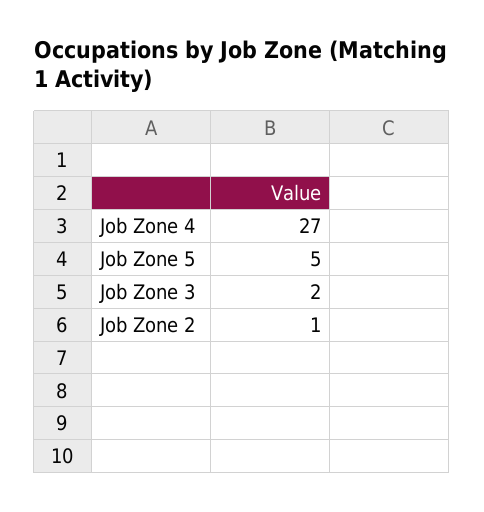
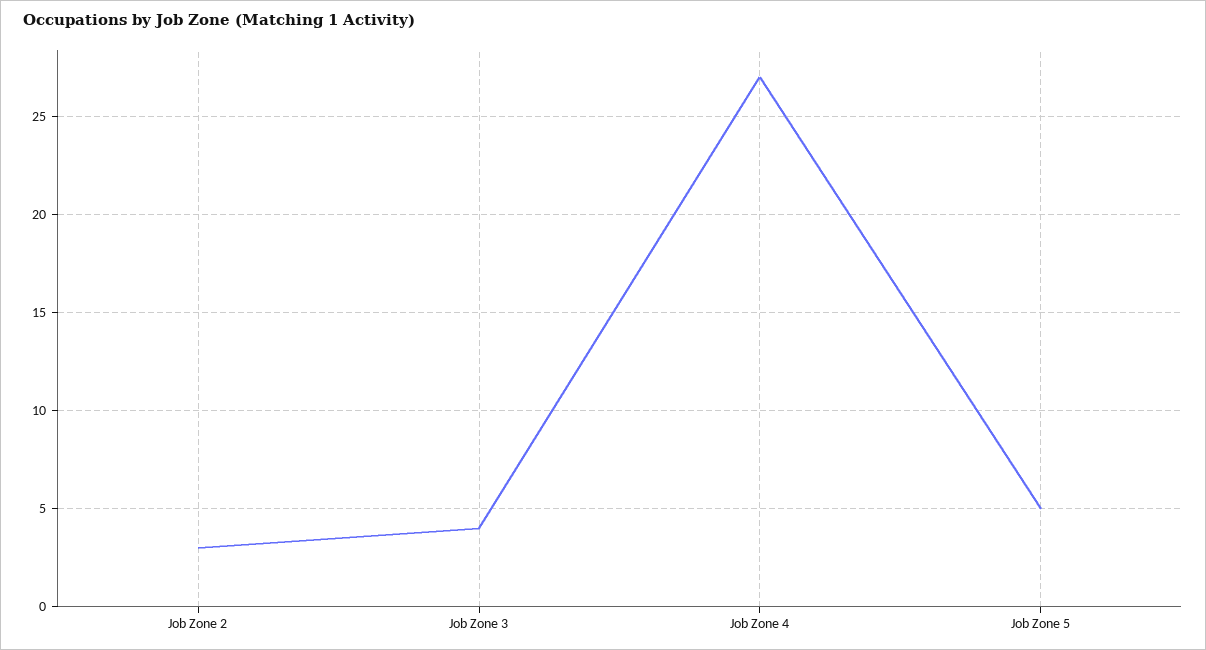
  {
    "Job Zone 4": 27,
    "Job Zone 5": 5,
-   "Job Zone 3": 2,
+   "Job Zone 3": 4,
-   "Job Zone 2": 1
+   "Job Zone 2": 3
  }

